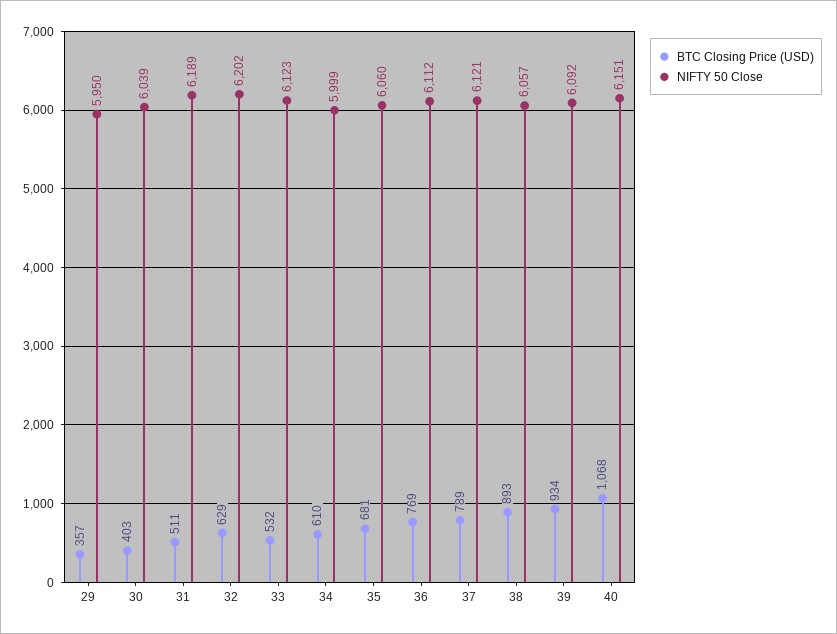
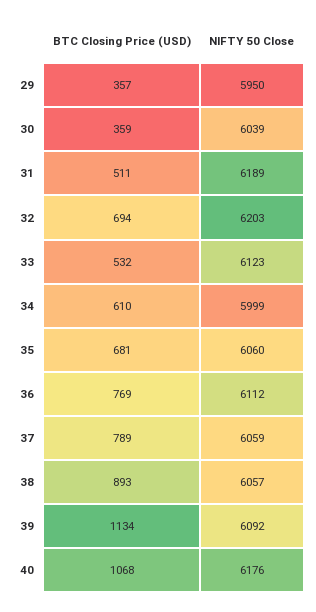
  {
    "BTC Closing Price (USD)": {
      "29": 357,
-     "30": 403,
+     "30": 359,
      "31": 511,
-     "32": 629,
+     "32": 694,
      "33": 532,
      "34": 610,
      "35": 681,
      "36": 769,
      "37": 789,
      "38": 893,
-     "39": 934,
+     "39": 1134,
      "40": 1068
    },
    "NIFTY 50 Close": {
      "29": 5950,
      "30": 6039,
      "31": 6189,
-     "32": 6202,
+     "32": 6203,
      "33": 6123,
      "34": 5999,
      "35": 6060,
      "36": 6112,
-     "37": 6121,
+     "37": 6059,
      "38": 6057,
      "39": 6092,
-     "40": 6151
+     "40": 6176
    }
  }

